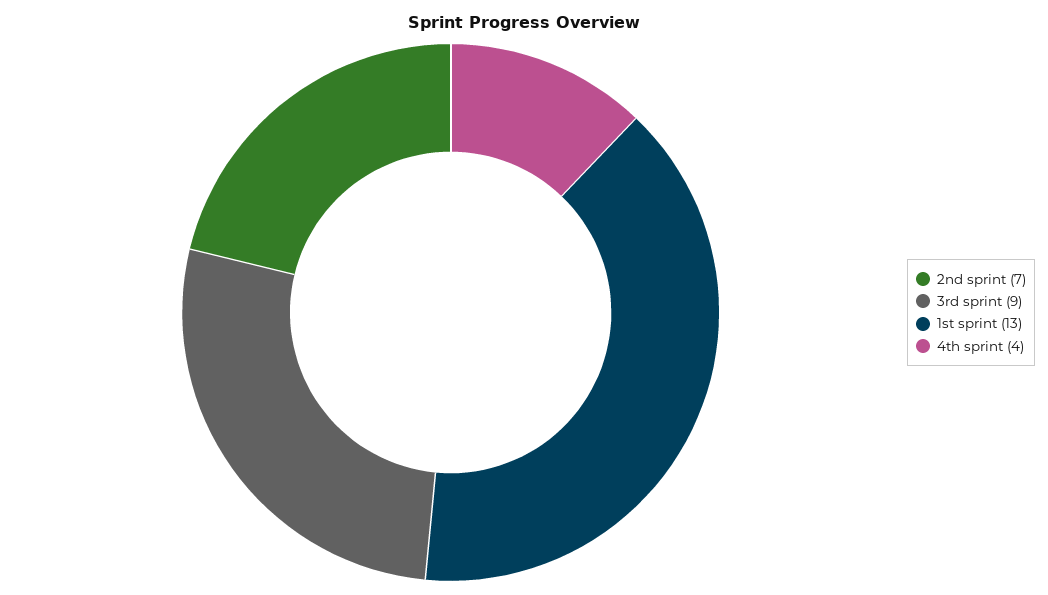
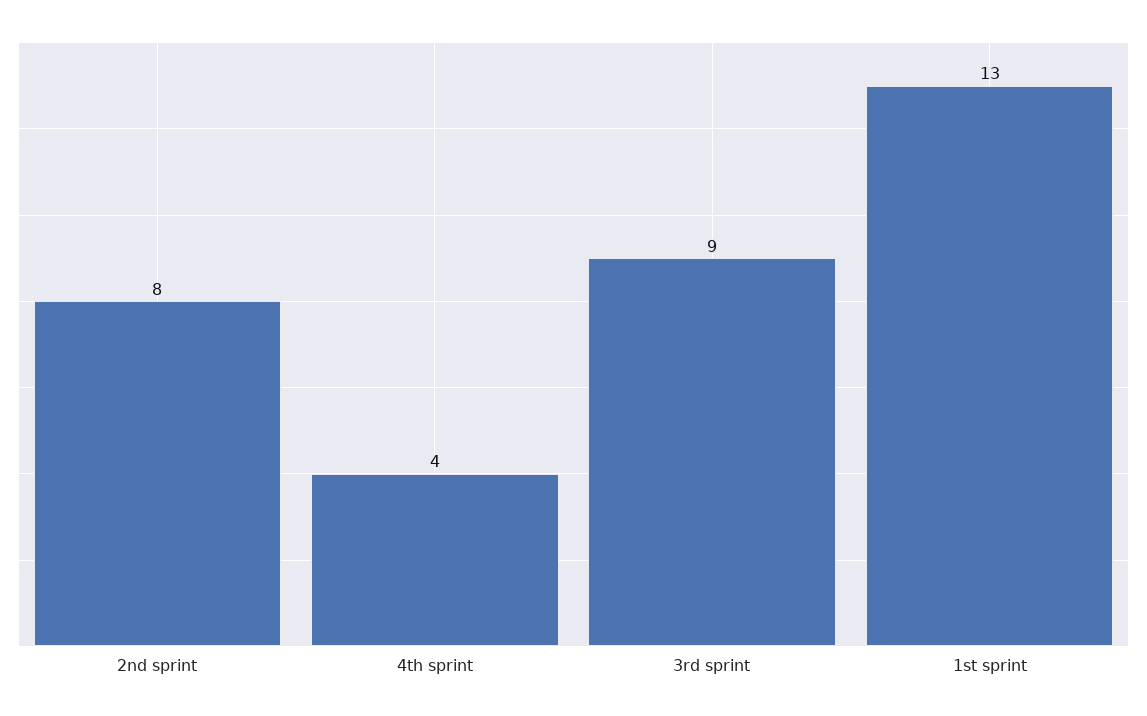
  {
-   "2nd sprint": 7,
+   "2nd sprint": 8,
    "3rd sprint": 9,
    "1st sprint": 13,
    "4th sprint": 4
  }

